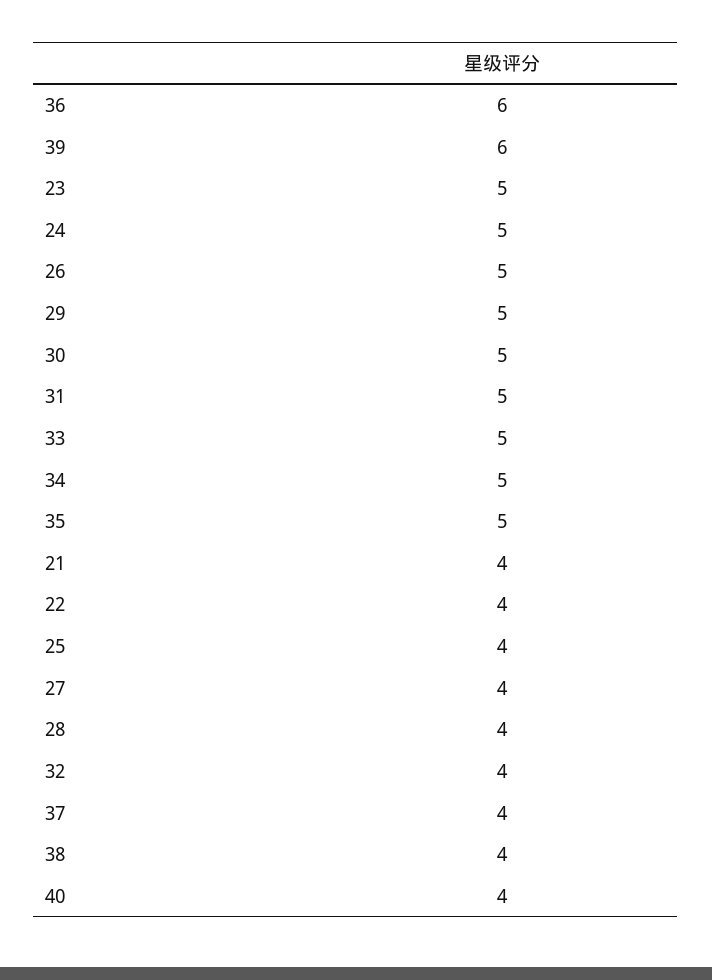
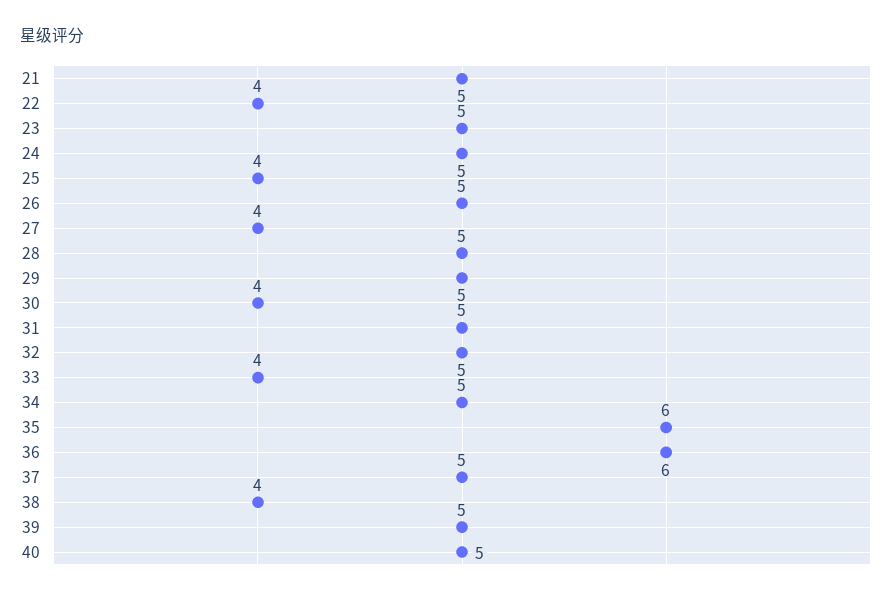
  {
    "36": 6,
-   "39": 6,
+   "39": 5,
    "23": 5,
    "24": 5,
    "26": 5,
    "29": 5,
-   "30": 5,
+   "30": 4,
    "31": 5,
-   "33": 5,
+   "33": 4,
    "34": 5,
-   "35": 5,
+   "35": 6,
-   "21": 4,
+   "21": 5,
    "22": 4,
    "25": 4,
    "27": 4,
-   "28": 4,
+   "28": 5,
-   "32": 4,
+   "32": 5,
-   "37": 4,
+   "37": 5,
    "38": 4,
-   "40": 4
+   "40": 5
  }

